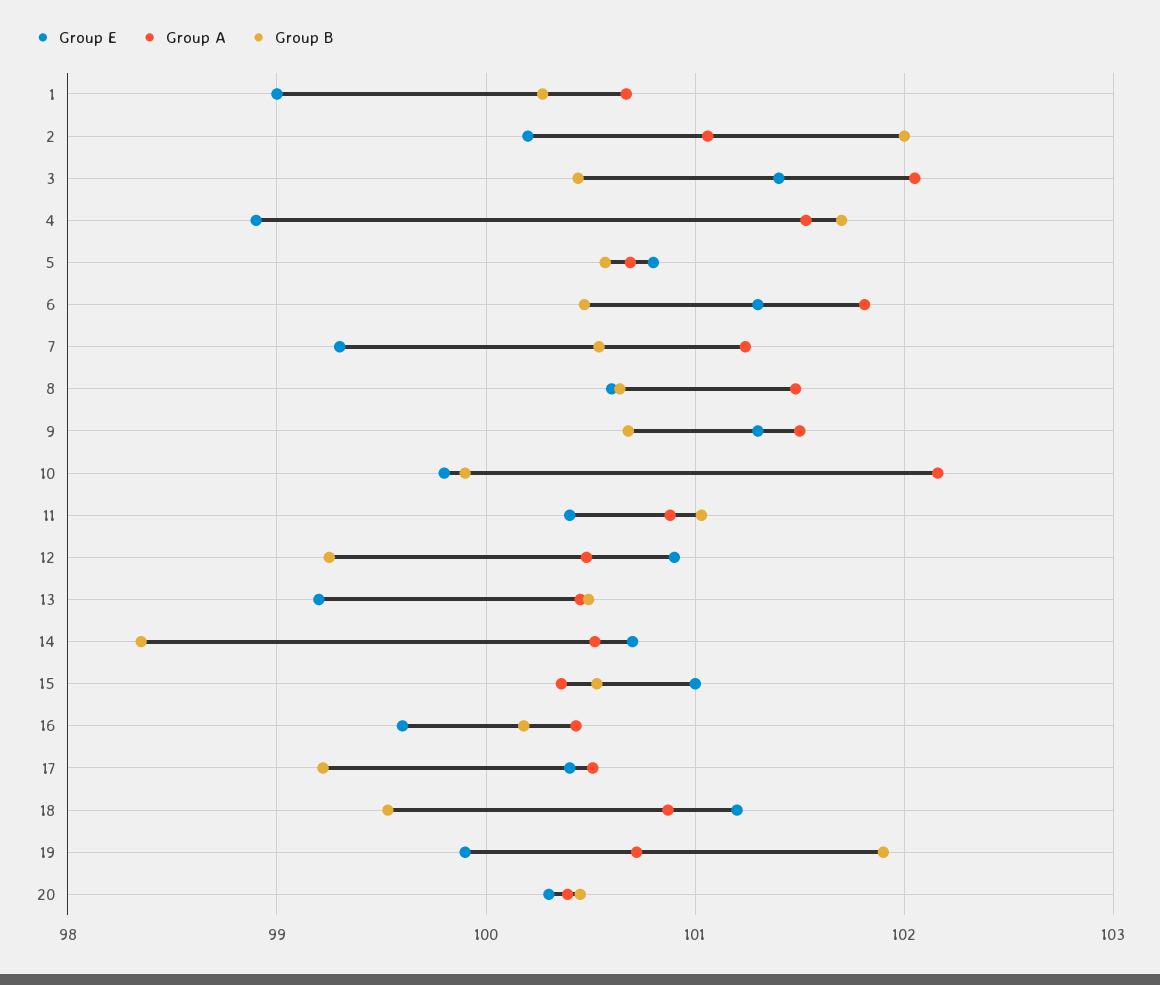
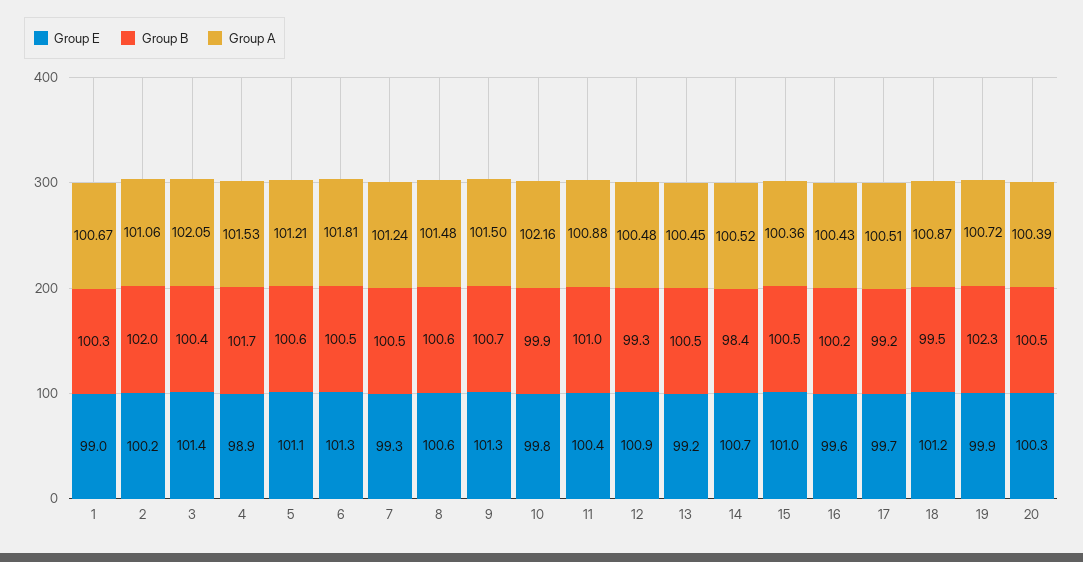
  {
    "Group E": {
      "1": 99,
      "2": 100.2,
      "3": 101.4,
      "4": 98.9,
-     "5": 100.8,
+     "5": 101.1,
      "6": 101.3,
      "7": 99.3,
      "8": 100.6,
      "9": 101.3,
      "10": 99.8,
      "11": 100.4,
      "12": 100.9,
      "13": 99.2,
      "14": 100.7,
      "15": 101,
      "16": 99.6,
-     "17": 100.4,
+     "17": 99.7,
      "18": 101.2,
      "19": 99.9,
      "20": 100.3
    },
    "Group A": {
      "1": 100.67,
      "2": 101.06,
      "3": 102.05,
      "4": 101.53,
-     "5": 100.7,
+     "5": 101.21,
      "6": 101.81,
      "7": 101.24,
      "8": 101.48,
      "9": 101.5,
      "10": 102.16,
      "11": 100.88,
      "12": 100.48,
      "13": 100.45,
      "14": 100.52,
      "15": 100.36,
      "16": 100.43,
      "17": 100.51,
      "18": 100.87,
      "19": 100.72,
      "20": 100.39
    },
    "Group B": {
      "1": 100.3,
      "2": 102,
      "3": 100.4,
      "4": 101.7,
      "5": 100.6,
      "6": 100.5,
      "7": 100.5,
      "8": 100.6,
      "9": 100.7,
      "10": 99.9,
      "11": 101,
      "12": 99.3,
      "13": 100.5,
      "14": 98.4,
      "15": 100.5,
      "16": 100.2,
      "17": 99.2,
      "18": 99.5,
-     "19": 101.9,
+     "19": 102.3,
      "20": 100.5
    }
  }

